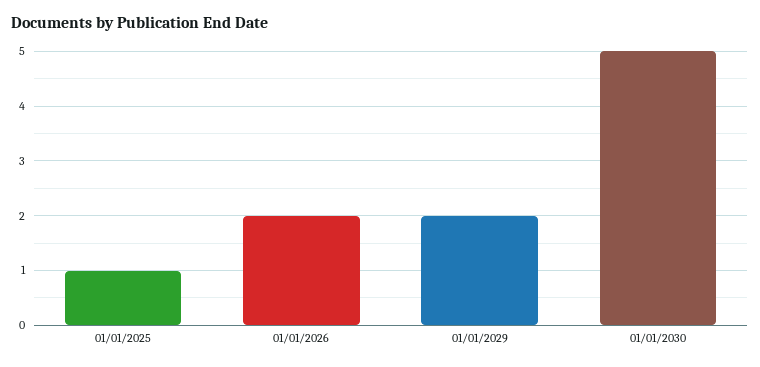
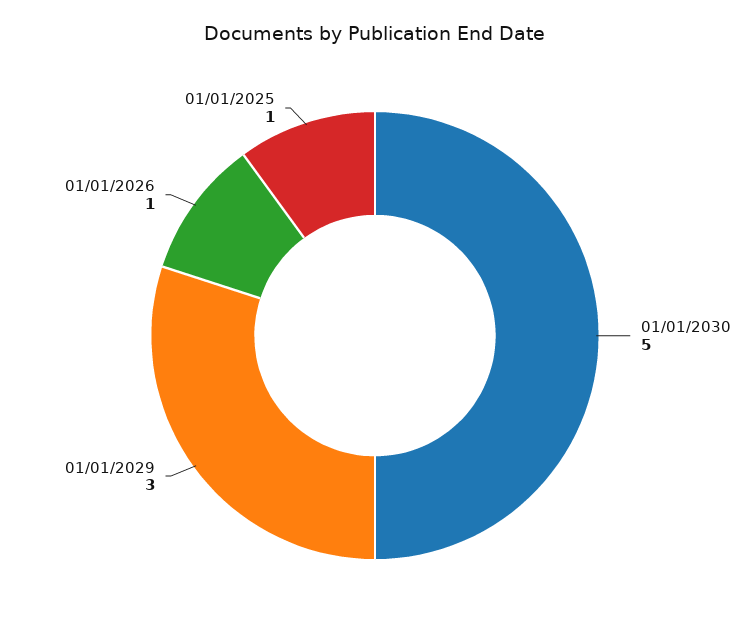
  {
    "01/01/2025": 1,
-   "01/01/2026": 2,
+   "01/01/2026": 1,
-   "01/01/2029": 2,
+   "01/01/2029": 3,
    "01/01/2030": 5
  }

